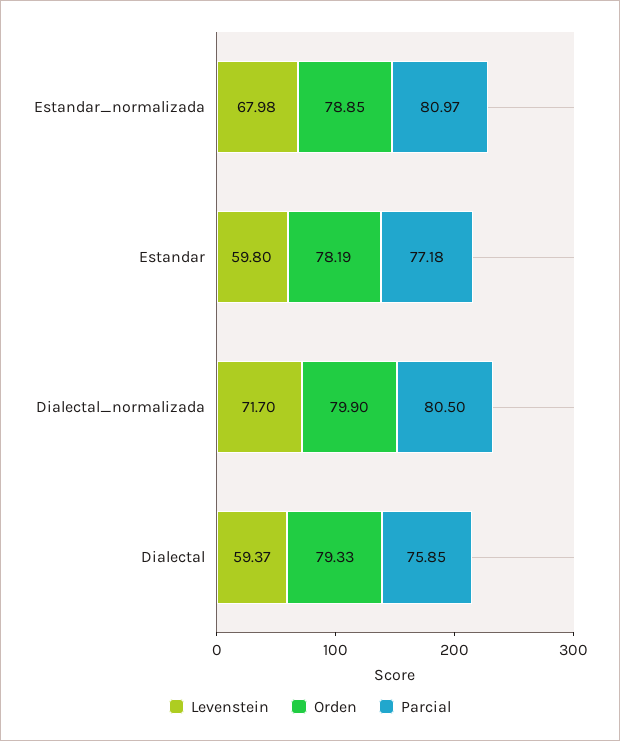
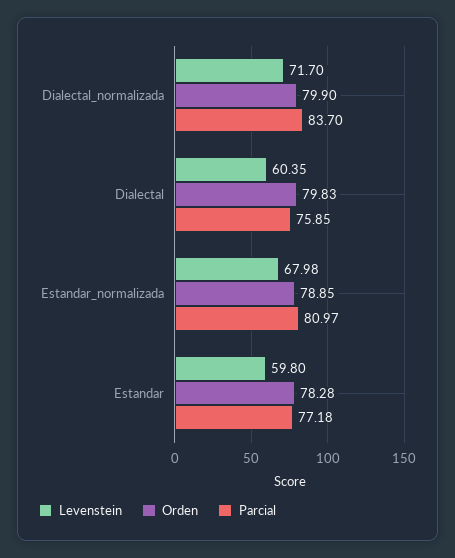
  {
    "Levenstein": {
      "Estandar_normalizada": 67.98,
      "Estandar": 59.8,
      "Dialectal_normalizada": 71.7,
-     "Dialectal": 59.37
+     "Dialectal": 60.35
    },
    "Orden": {
      "Estandar_normalizada": 78.85,
-     "Estandar": 78.19,
+     "Estandar": 78.28,
      "Dialectal_normalizada": 79.9,
-     "Dialectal": 79.33
+     "Dialectal": 79.83
    },
    "Parcial": {
      "Estandar_normalizada": 80.97,
      "Estandar": 77.18,
-     "Dialectal_normalizada": 80.5,
+     "Dialectal_normalizada": 83.7,
      "Dialectal": 75.85
    }
  }

